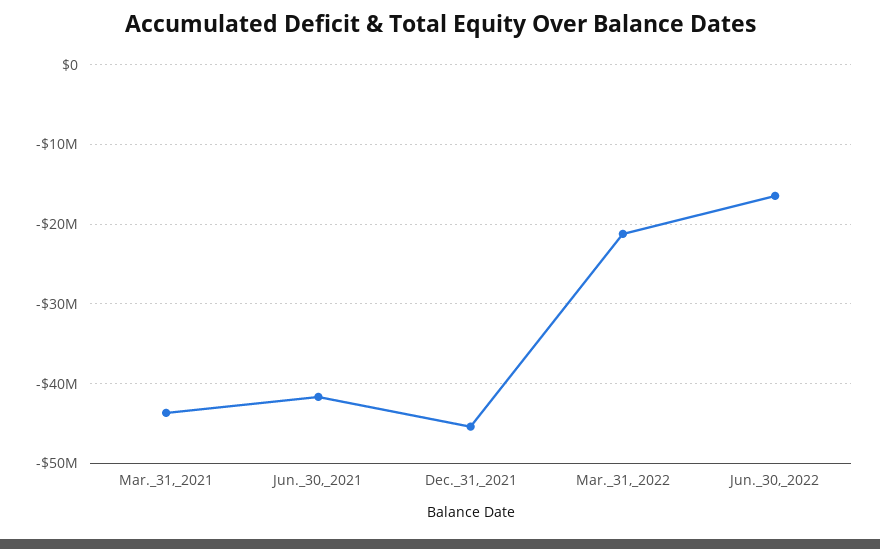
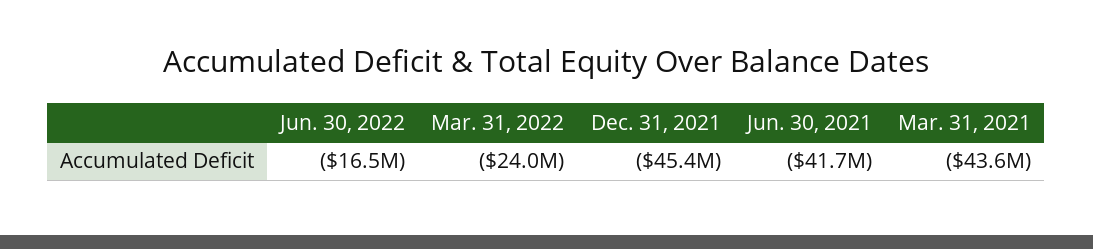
  {
    "Mar._31,_2021": -43600000,
    "Jun._30,_2021": -41700000,
    "Dec._31,_2021": -45400000,
-   "Mar._31,_2022": -21000000,
+   "Mar._31,_2022": -24000000,
    "Jun._30,_2022": -16500000
  }

